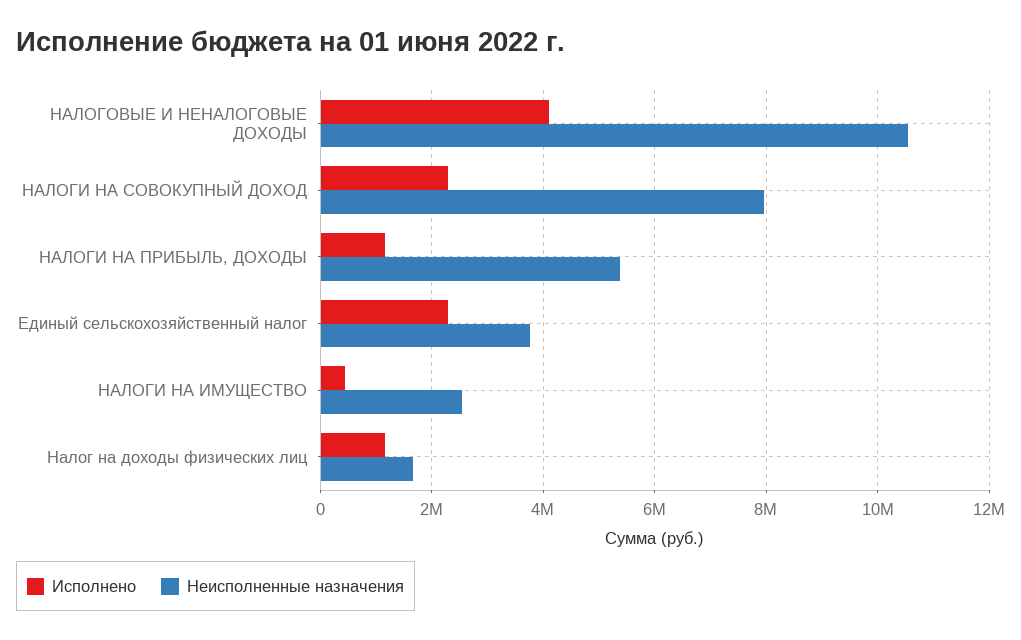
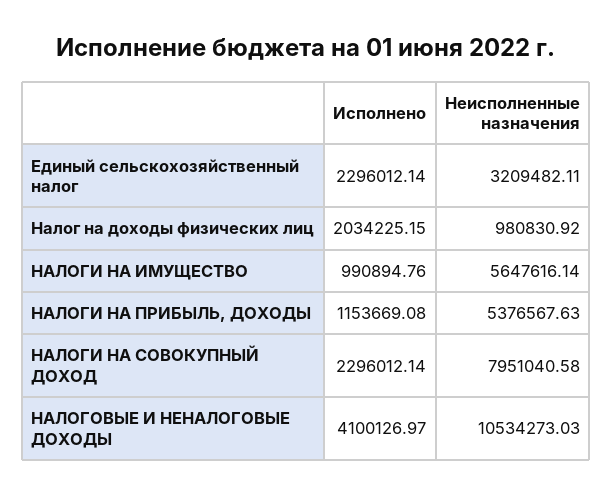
  {
    "Исполнено": {
      "НАЛОГОВЫЕ И НЕНАЛОГОВЫЕ ДОХОДЫ": 4100126.97,
      "НАЛОГИ НА СОВОКУПНЫЙ ДОХОД": 2296012.14,
      "НАЛОГИ НА ПРИБЫЛЬ, ДОХОДЫ": 1153669.08,
      "Единый сельскохозяйственный налог": 2296012.14,
-     "НАЛОГИ НА ИМУЩЕСТВО": 400000,
+     "НАЛОГИ НА ИМУЩЕСТВО": 990894.76,
-     "Налог на доходы физических лиц": 1200000
+     "Налог на доходы физических лиц": 2034225.15
    },
    "Неисполненные назначения": {
      "НАЛОГОВЫЕ И НЕНАЛОГОВЫЕ ДОХОДЫ": 10534273.03,
      "НАЛОГИ НА СОВОКУПНЫЙ ДОХОД": 7951040.58,
      "НАЛОГИ НА ПРИБЫЛЬ, ДОХОДЫ": 5376567.63,
-     "Единый сельскохозяйственный налог": 3800000,
+     "Единый сельскохозяйственный налог": 3209482.11,
-     "НАЛОГИ НА ИМУЩЕСТВО": 2600000,
+     "НАЛОГИ НА ИМУЩЕСТВО": 5647616.14,
-     "Налог на доходы физических лиц": 1600000
+     "Налог на доходы физических лиц": 980830.92
    }
  }

